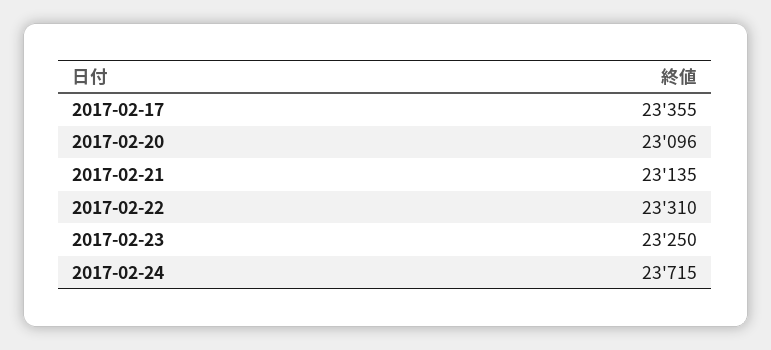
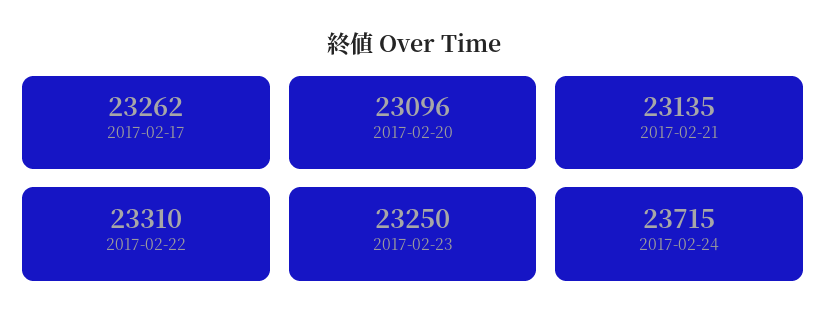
  {
-   "2017-02-17": 23355,
+   "2017-02-17": 23262,
    "2017-02-20": 23096,
    "2017-02-21": 23135,
    "2017-02-22": 23310,
    "2017-02-23": 23250,
    "2017-02-24": 23715
  }

